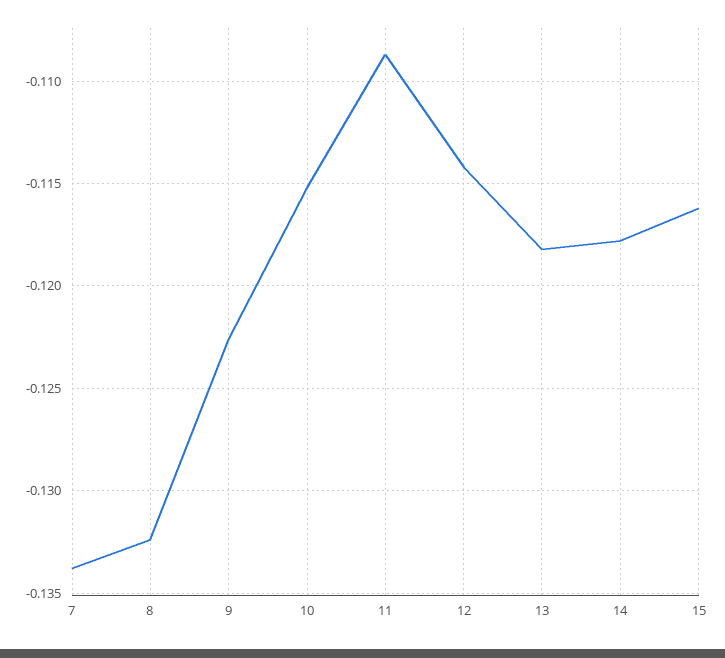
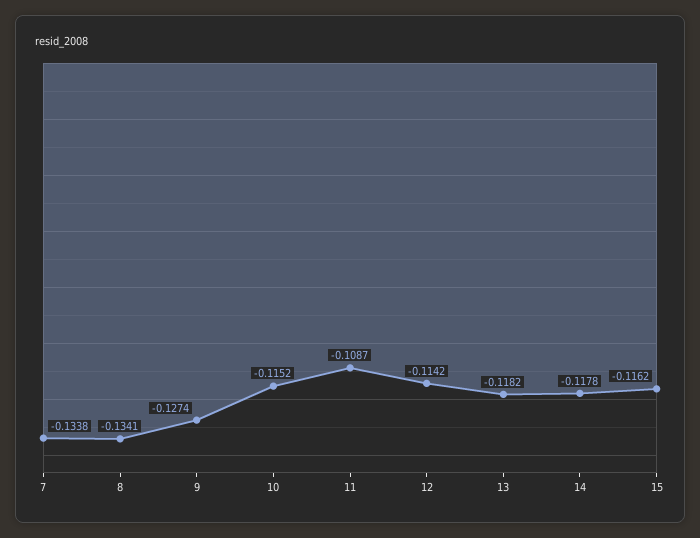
  {
    "7": -0.1338,
-   "8": -0.1325,
+   "8": -0.1341,
-   "9": -0.1225,
+   "9": -0.1274,
    "10": -0.1152,
    "11": -0.1087,
    "12": -0.1142,
    "13": -0.1182,
    "14": -0.1178,
    "15": -0.1162
  }

